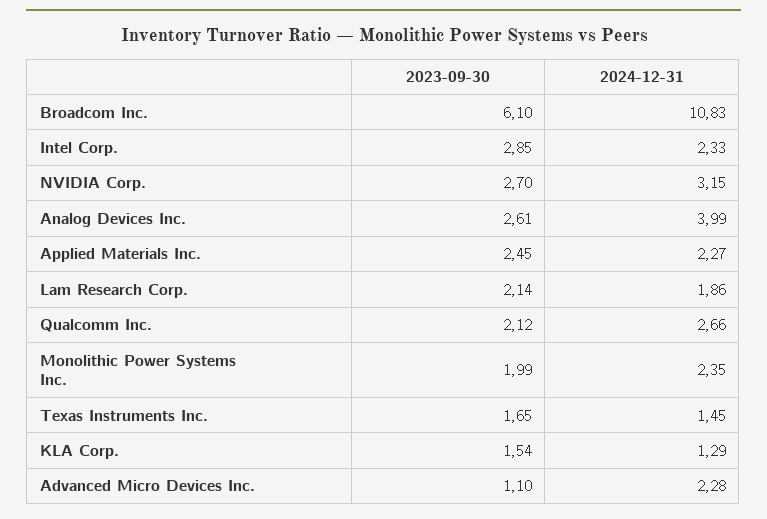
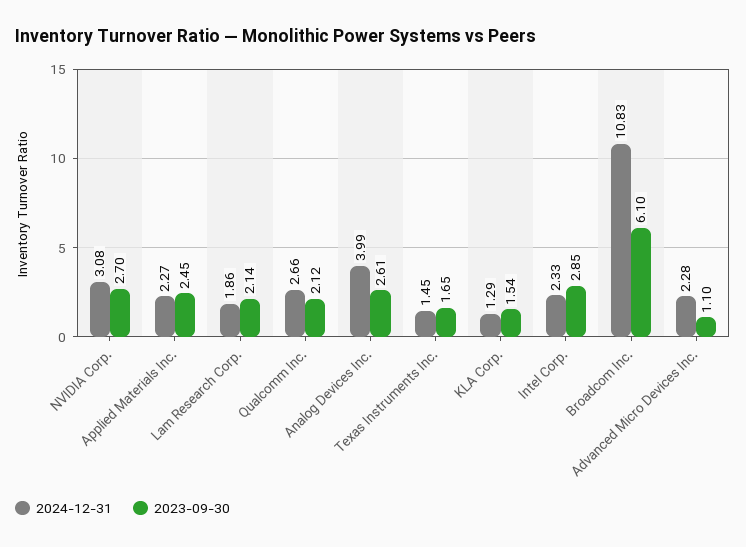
  {
    "2023-09-30": {
      "Broadcom Inc.": 6.1,
      "Intel Corp.": 2.85,
      "NVIDIA Corp.": 2.7,
      "Analog Devices Inc.": 2.61,
      "Applied Materials Inc.": 2.45,
      "Lam Research Corp.": 2.14,
      "Qualcomm Inc.": 2.12,
-     "Monolithic Power Systems Inc.": 1.99,
      "Texas Instruments Inc.": 1.65,
      "KLA Corp.": 1.54,
      "Advanced Micro Devices Inc.": 1.1
    },
    "2024-12-31": {
      "Broadcom Inc.": 10.83,
      "Intel Corp.": 2.33,
-     "NVIDIA Corp.": 3.15,
+     "NVIDIA Corp.": 3.08,
      "Analog Devices Inc.": 3.99,
      "Applied Materials Inc.": 2.27,
      "Lam Research Corp.": 1.86,
      "Qualcomm Inc.": 2.66,
-     "Monolithic Power Systems Inc.": 2.35,
      "Texas Instruments Inc.": 1.45,
      "KLA Corp.": 1.29,
      "Advanced Micro Devices Inc.": 2.28
    }
  }

